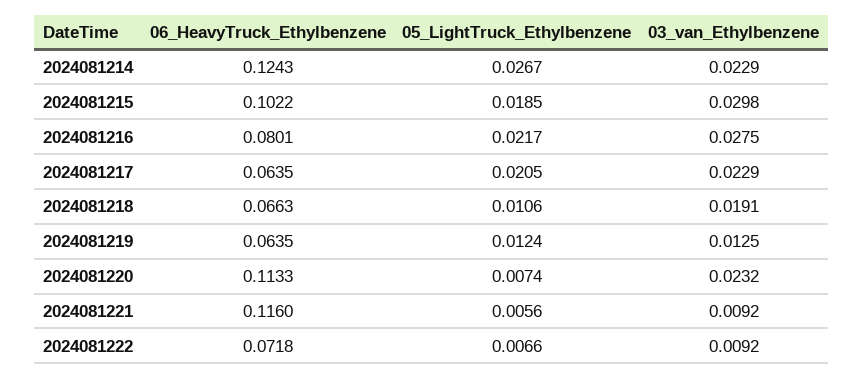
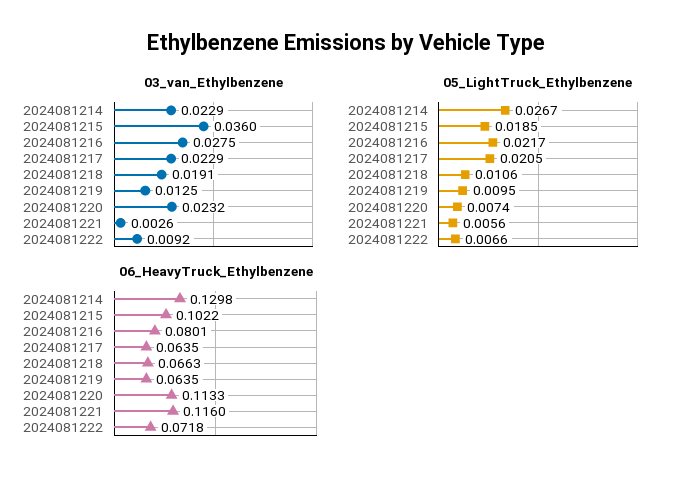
  {
    "06_HeavyTruck_Ethylbenzene": {
-     "2024081214": 0.1243,
+     "2024081214": 0.1298,
      "2024081215": 0.1022,
      "2024081216": 0.0801,
      "2024081217": 0.0635,
      "2024081218": 0.0663,
      "2024081219": 0.0635,
      "2024081220": 0.1133,
      "2024081221": 0.116,
      "2024081222": 0.0718
    },
    "05_LightTruck_Ethylbenzene": {
      "2024081214": 0.0267,
      "2024081215": 0.0185,
      "2024081216": 0.0217,
      "2024081217": 0.0205,
      "2024081218": 0.0106,
-     "2024081219": 0.0124,
+     "2024081219": 0.0095,
      "2024081220": 0.0074,
      "2024081221": 0.0056,
      "2024081222": 0.0066
    },
    "03_van_Ethylbenzene": {
      "2024081214": 0.0229,
-     "2024081215": 0.0298,
+     "2024081215": 0.036,
      "2024081216": 0.0275,
      "2024081217": 0.0229,
      "2024081218": 0.0191,
      "2024081219": 0.0125,
      "2024081220": 0.0232,
-     "2024081221": 0.0092,
+     "2024081221": 0.0026,
      "2024081222": 0.0092
    }
  }

